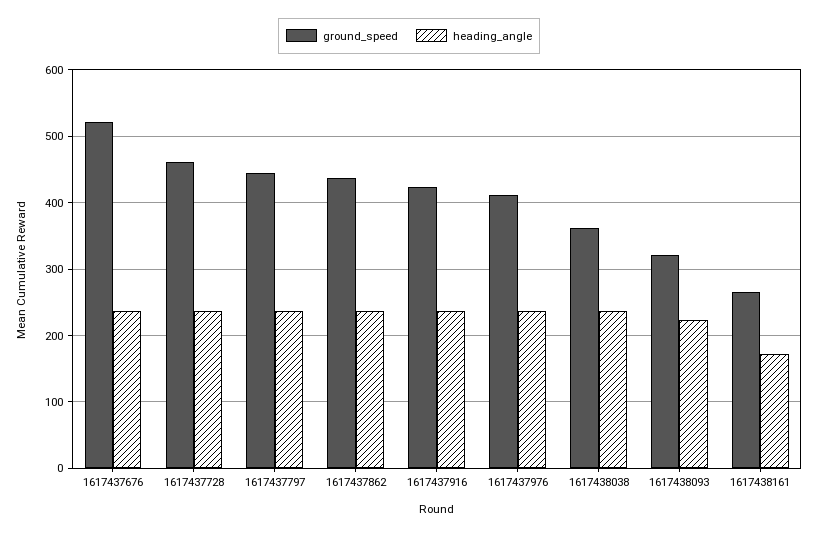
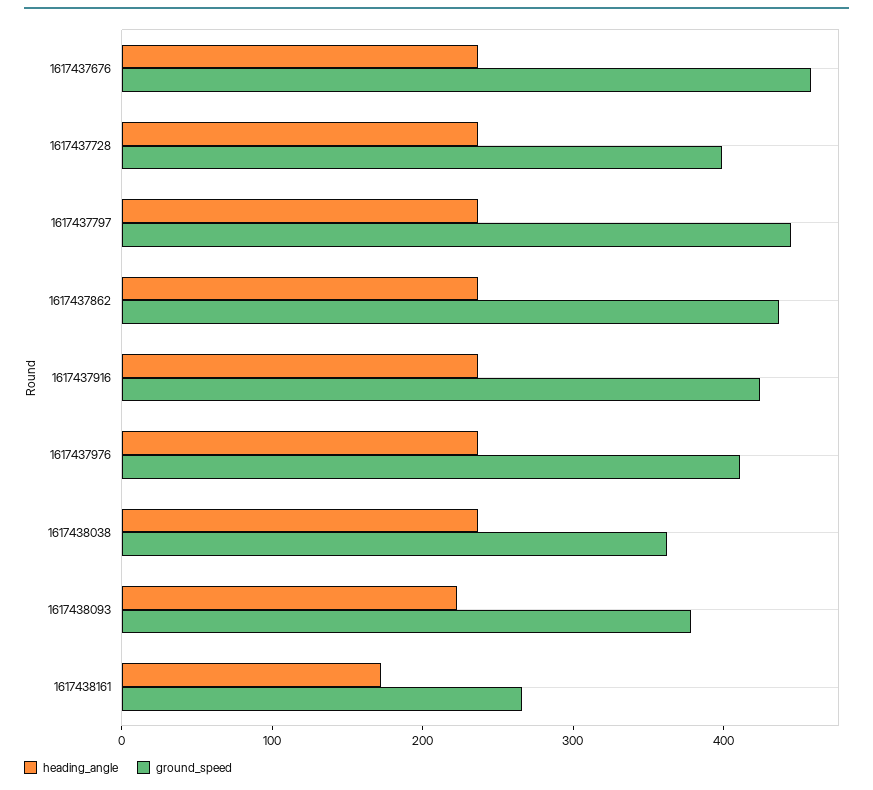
  {
    "ground_speed": {
-     "1617437676": 520,
+     "1617437676": 460,
-     "1617437728": 460,
+     "1617437728": 400,
      "1617437797": 450,
      "1617437862": 440,
      "1617437916": 420,
      "1617437976": 410,
      "1617438038": 360,
-     "1617438093": 320,
+     "1617438093": 380,
      "1617438161": 270
    },
    "heading_angle": {
      "1617437676": 240,
      "1617437728": 240,
      "1617437797": 240,
      "1617437862": 240,
      "1617437916": 240,
      "1617437976": 240,
      "1617438038": 240,
      "1617438093": 220,
      "1617438161": 170
    }
  }

